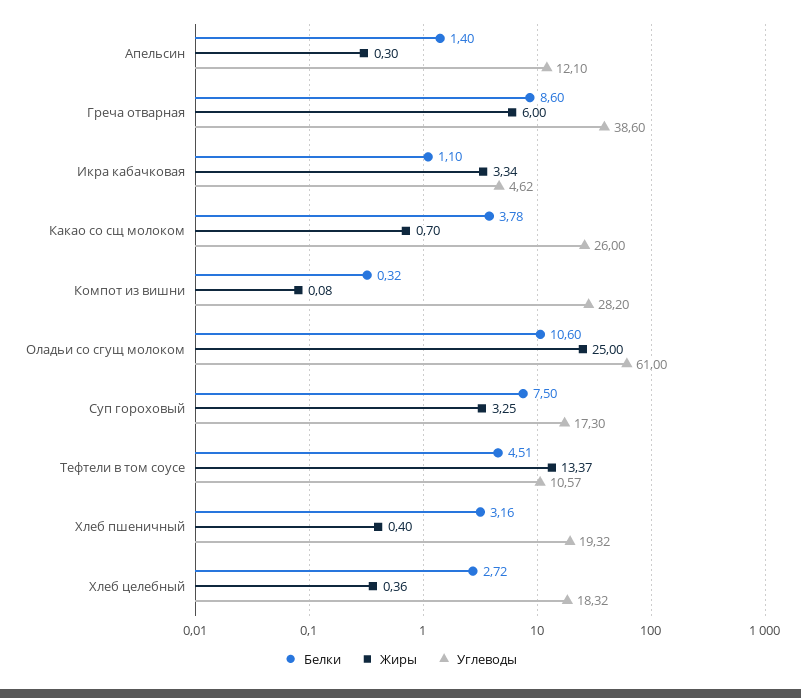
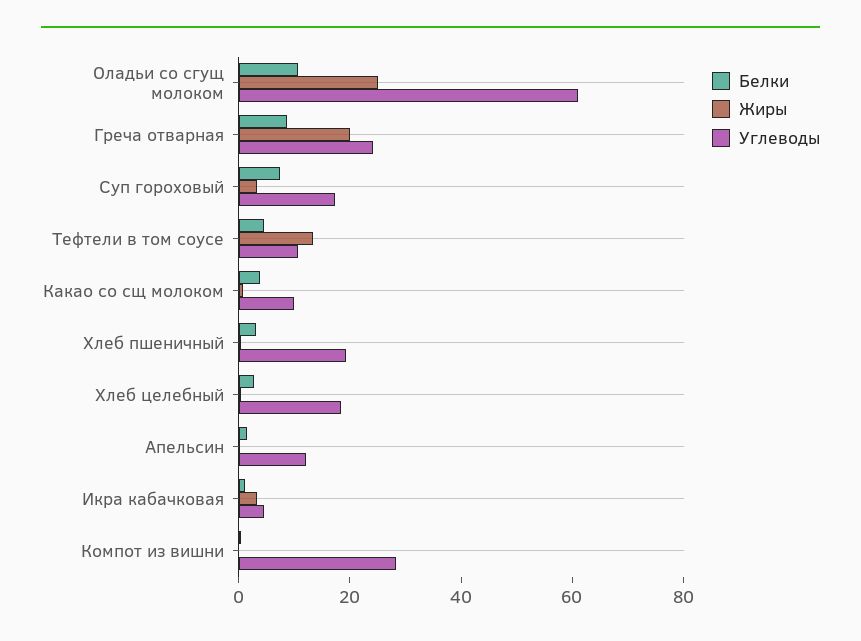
  {
    "Белки": {
      "Апельсин": 1.4,
      "Греча отварная": 8.6,
      "Икра кабачковая": 1.1,
      "Какао со сщ молоком": 3.78,
      "Компот из вишни": 0.32,
      "Оладьи со сгущ молоком": 10.6,
      "Суп гороховый": 7.5,
      "Тефтели в том соусе": 4.51,
      "Хлеб пшеничный": 3.16,
      "Хлеб целебный": 2.72
    },
    "Жиры": {
      "Апельсин": 0.3,
-     "Греча отварная": 6,
+     "Греча отварная": 20,
      "Икра кабачковая": 3.34,
      "Какао со сщ молоком": 0.7,
      "Компот из вишни": 0.08,
      "Оладьи со сгущ молоком": 25,
      "Суп гороховый": 3.25,
      "Тефтели в том соусе": 13.37,
      "Хлеб пшеничный": 0.4,
      "Хлеб целебный": 0.36
    },
    "Углеводы": {
      "Апельсин": 12.1,
-     "Греча отварная": 38.6,
+     "Греча отварная": 25,
      "Икра кабачковая": 4.62,
-     "Какао со сщ молоком": 26,
+     "Какао со сщ молоком": 10,
      "Компот из вишни": 28.2,
      "Оладьи со сгущ молоком": 61,
      "Суп гороховый": 17.3,
      "Тефтели в том соусе": 10.57,
      "Хлеб пшеничный": 19.32,
      "Хлеб целебный": 18.32
    }
  }

